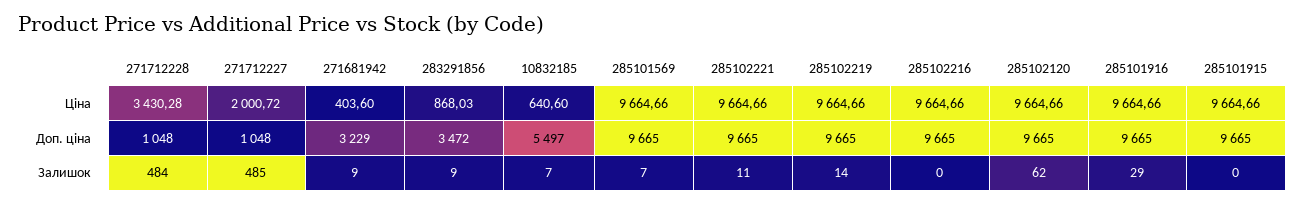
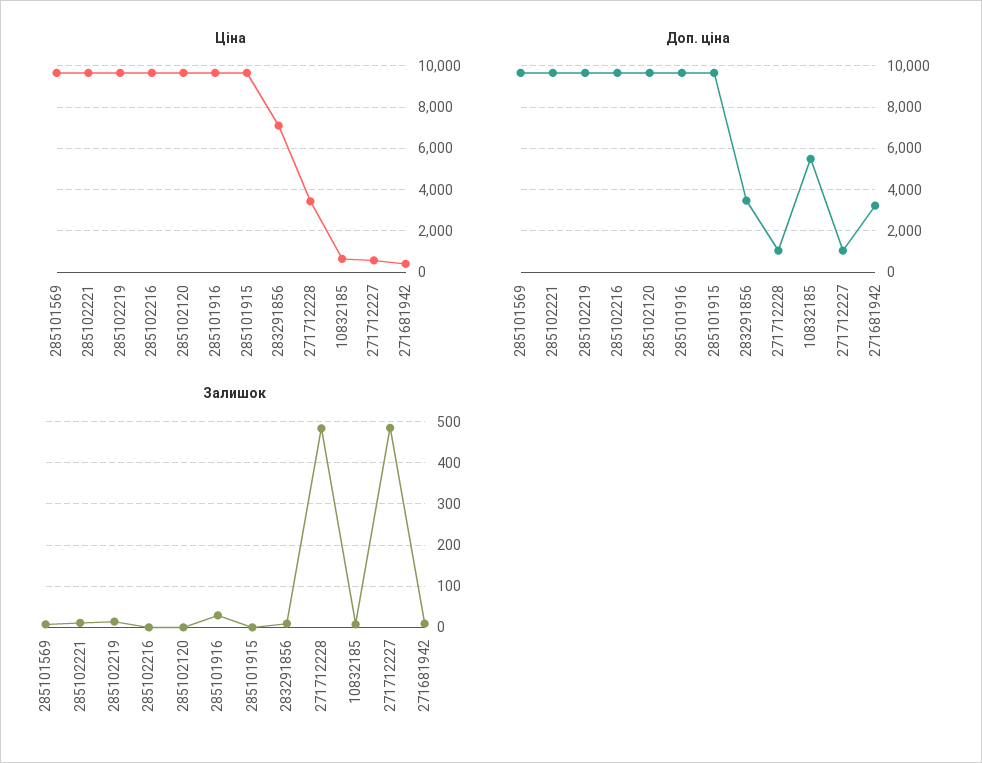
  {
    "Ціна": {
      "271712228": 3430.28,
-     "271712227": 2000.72,
+     "271712227": 500,
      "271681942": 403.6,
-     "283291856": 868.03,
+     "283291856": 7000,
      "10832185": 640.6,
      "285101569": 9664.66,
      "285102221": 9664.66,
      "285102219": 9664.66,
      "285102216": 9664.66,
      "285102120": 9664.66,
      "285101916": 9664.66,
      "285101915": 9664.66
    },
    "Доп. ціна": {
      "271712228": 1048,
      "271712227": 1048,
      "271681942": 3229,
      "283291856": 3472,
      "10832185": 5497,
      "285101569": 9665,
      "285102221": 9665,
      "285102219": 9665,
      "285102216": 9665,
      "285102120": 9665,
      "285101916": 9665,
      "285101915": 9665
    },
    "Залишок": {
      "271712228": 484,
      "271712227": 485,
      "271681942": 9,
      "283291856": 9,
      "10832185": 7,
      "285101569": 7,
      "285102221": 11,
      "285102219": 14,
      "285102216": 0,
-     "285102120": 62,
+     "285102120": 0,
      "285101916": 29,
      "285101915": 0
    }
  }

